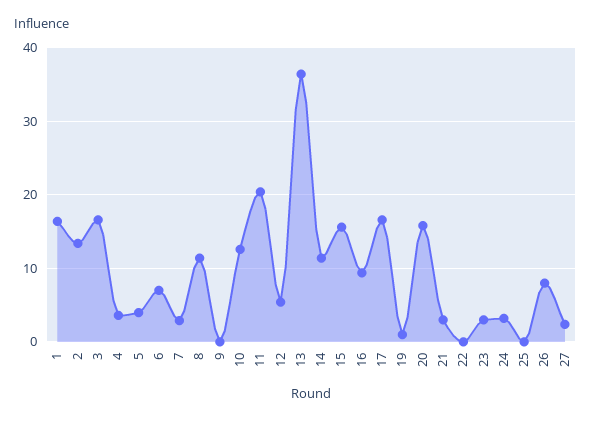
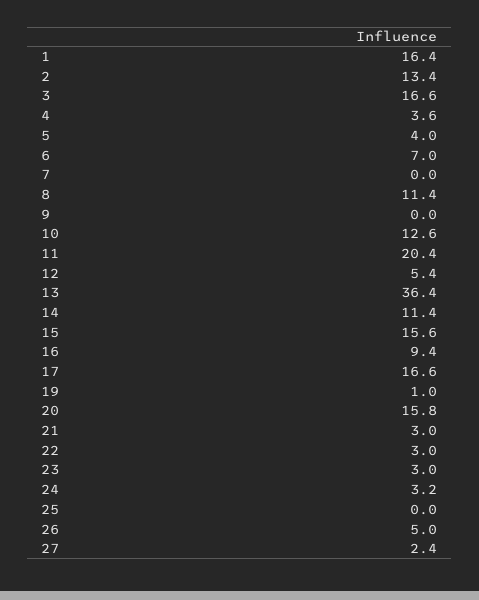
  {
    "1": 16.4,
    "2": 13.4,
    "3": 16.6,
    "4": 3.6,
    "5": 4,
    "6": 7,
-   "7": 3,
+   "7": 0,
    "8": 11.4,
    "9": 0,
    "10": 12.6,
    "11": 20.4,
    "12": 5.4,
    "13": 36.4,
    "14": 11.4,
    "15": 15.6,
    "16": 9.4,
    "17": 16.6,
    "19": 1,
    "20": 15.8,
    "21": 3,
-   "22": 0,
+   "22": 3,
    "23": 3,
    "24": 3.2,
    "25": 0,
-   "26": 8,
+   "26": 5,
    "27": 2.4
  }

